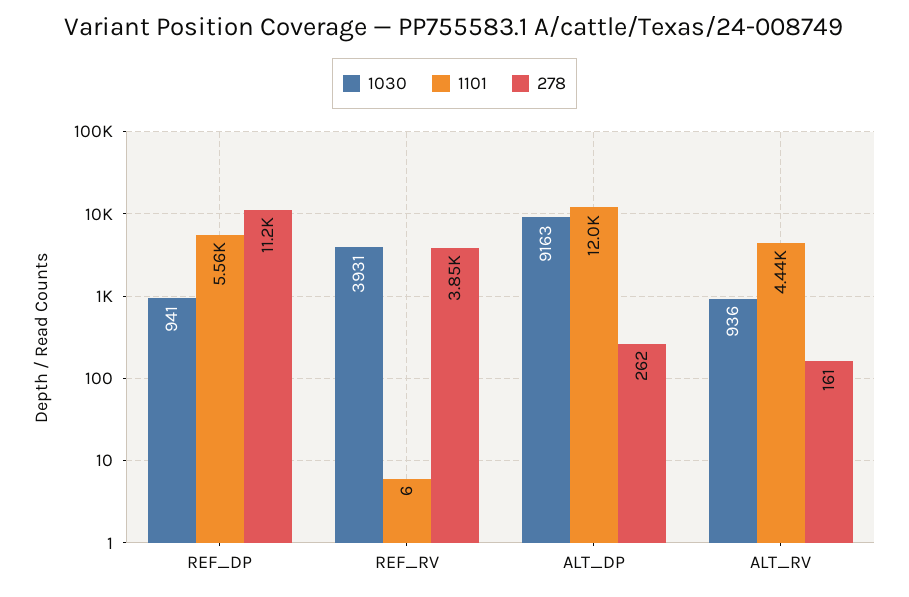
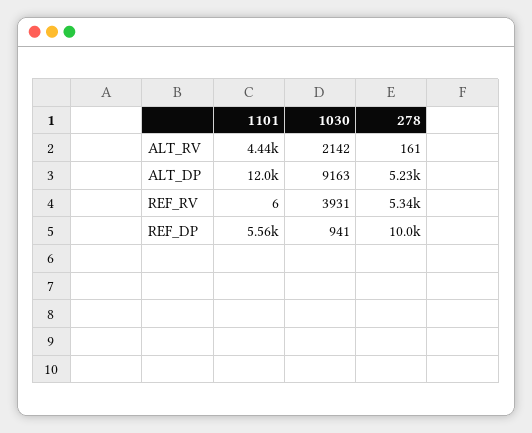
  {
    "1030": {
      "REF_DP": 941,
      "REF_RV": 3931,
      "ALT_DP": 9163,
-     "ALT_RV": 936
+     "ALT_RV": 2142
    },
    "1101": {
      "REF_DP": 5560,
      "REF_RV": 6,
      "ALT_DP": 12000,
      "ALT_RV": 4440
    },
    "278": {
-     "REF_DP": 11200,
+     "REF_DP": 10000,
-     "REF_RV": 3850,
+     "REF_RV": 5340,
-     "ALT_DP": 262,
+     "ALT_DP": 5230,
      "ALT_RV": 161
    }
  }

